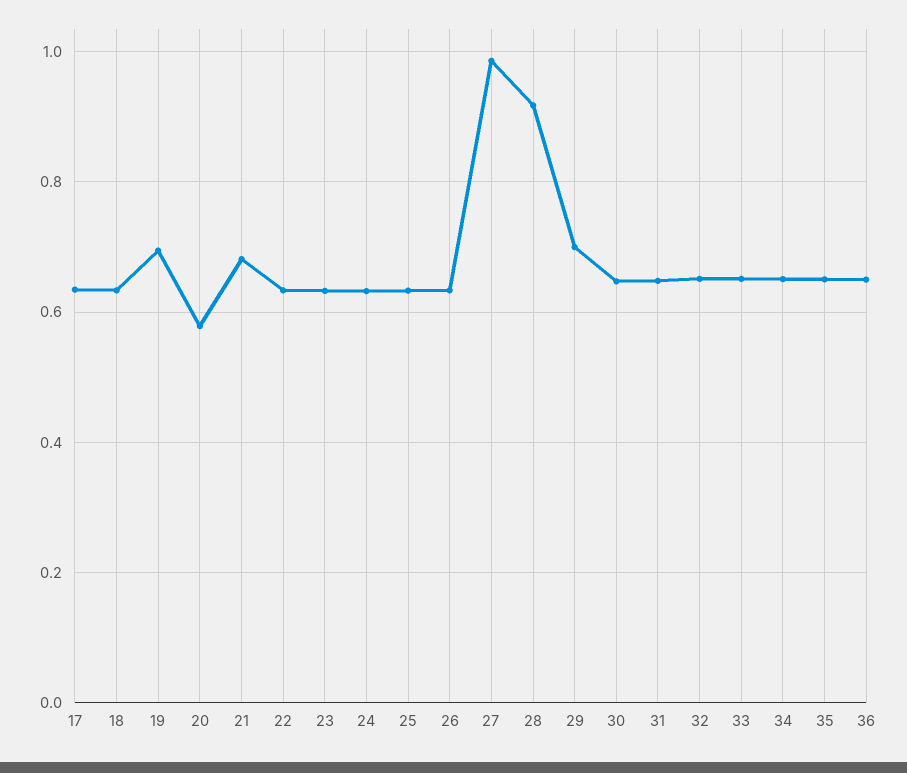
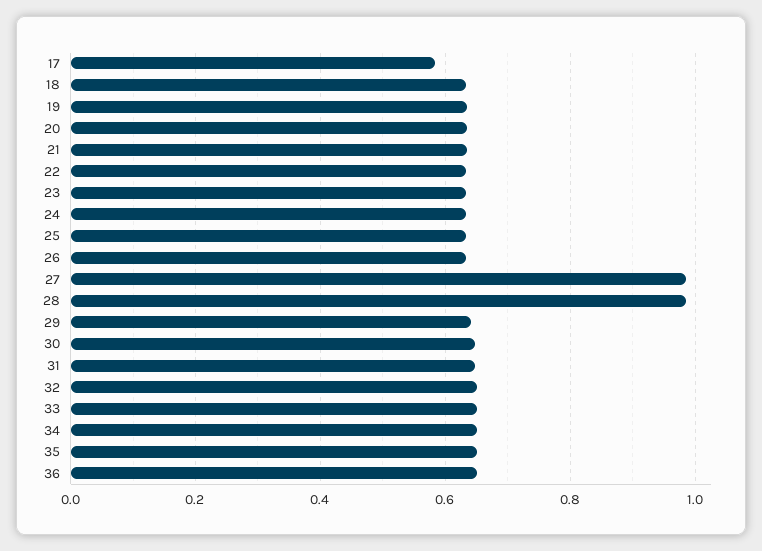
  {
-   "17": 0.64,
+   "17": 0.58,
    "18": 0.64,
-   "19": 0.7,
+   "19": 0.64,
-   "20": 0.58,
+   "20": 0.64,
-   "21": 0.68,
+   "21": 0.64,
    "22": 0.64,
    "23": 0.64,
    "24": 0.64,
    "25": 0.64,
    "26": 0.64,
    "27": 0.98,
-   "28": 0.92,
+   "28": 0.98,
-   "29": 0.7,
+   "29": 0.64,
    "30": 0.64,
    "31": 0.64,
    "32": 0.66,
    "33": 0.66,
    "34": 0.66,
    "35": 0.66,
    "36": 0.66
  }

